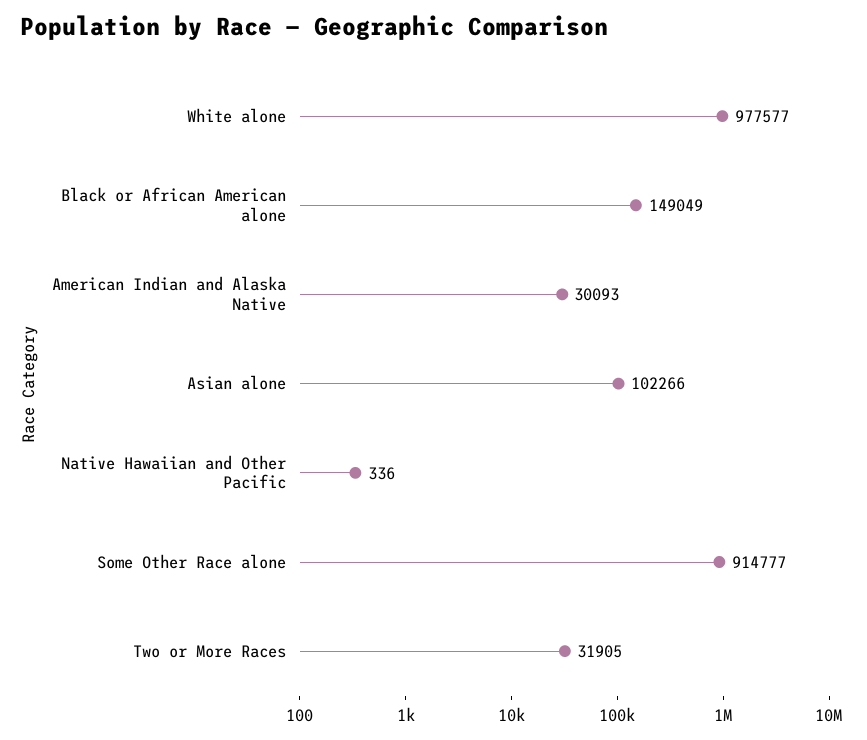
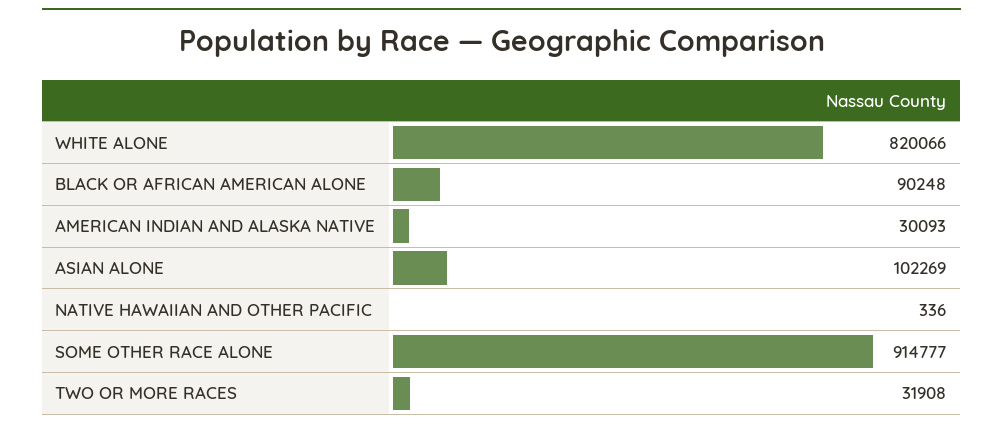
  {
-   "White alone": 977577,
+   "White alone": 820066,
-   "Black or African American alone": 149049,
+   "Black or African American alone": 90248,
    "American Indian and Alaska Native": 30093,
-   "Asian alone": 102266,
+   "Asian alone": 102269,
    "Native Hawaiian and Other Pacific": 336,
    "Some Other Race alone": 914777,
-   "Two or More Races": 31905
+   "Two or More Races": 31908
  }

